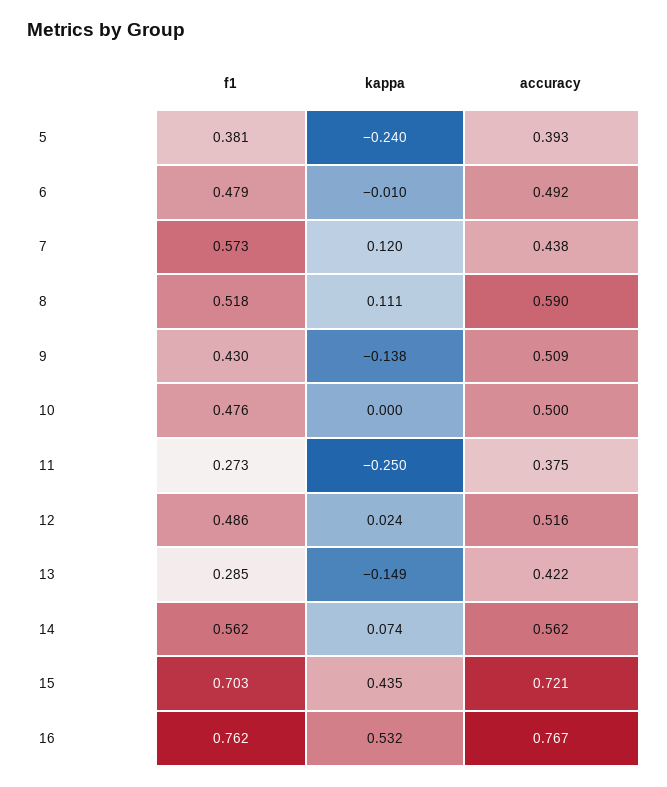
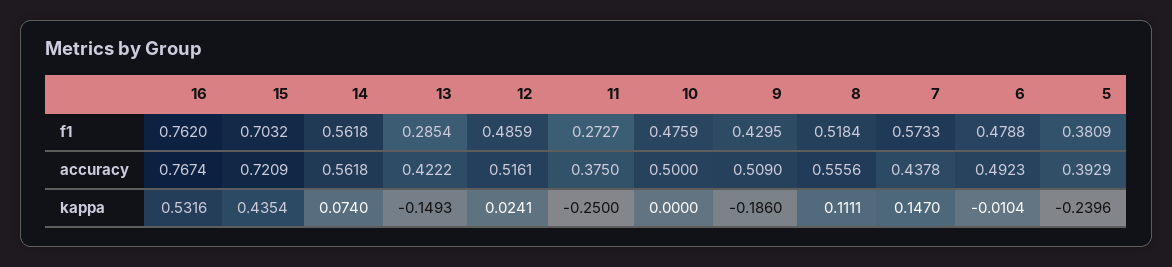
  {
    "f1": {
      "5": 0.3809,
      "6": 0.4788,
      "7": 0.5733,
      "8": 0.5184,
      "9": 0.4295,
      "10": 0.4759,
      "11": 0.2727,
      "12": 0.4859,
      "13": 0.2854,
      "14": 0.5618,
      "15": 0.7032,
      "16": 0.762
    },
    "kappa": {
      "5": -0.2396,
      "6": -0.0104,
-     "7": 0.12,
+     "7": 0.147,
      "8": 0.1111,
-     "9": -0.138,
+     "9": -0.186,
      "10": 0,
      "11": -0.25,
      "12": 0.0241,
      "13": -0.1493,
      "14": 0.074,
      "15": 0.4354,
      "16": 0.5316
    },
    "accuracy": {
      "5": 0.3929,
      "6": 0.4923,
      "7": 0.4378,
-     "8": 0.59,
+     "8": 0.5556,
      "9": 0.509,
      "10": 0.5,
      "11": 0.375,
      "12": 0.5161,
      "13": 0.4222,
      "14": 0.5618,
      "15": 0.7209,
      "16": 0.7674
    }
  }

